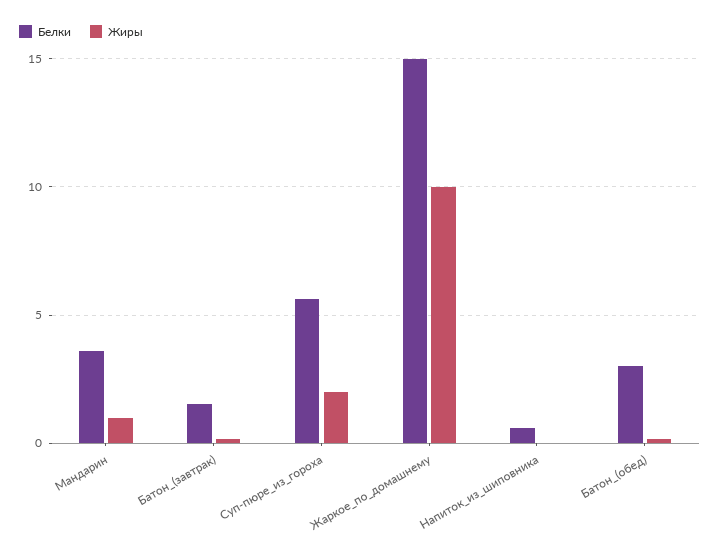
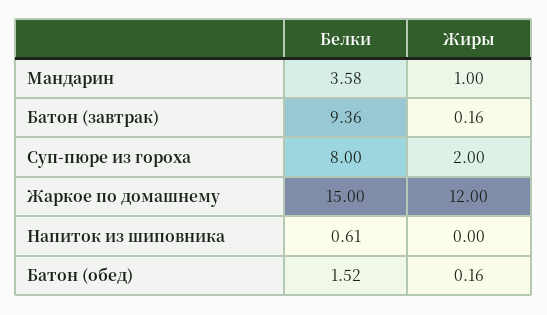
  {
    "Белки": {
      "Мандарин": 3.58,
-     "Батон_(завтрак)": 1.5,
+     "Батон_(завтрак)": 9.36,
-     "Суп-пюре_из_гороха": 5.5,
+     "Суп-пюре_из_гороха": 8,
      "Жаркое_по_домашнему": 15,
      "Напиток_из_шиповника": 0.61,
-     "Батон_(обед)": 3
+     "Батон_(обед)": 1.52
    },
    "Жиры": {
      "Мандарин": 1,
      "Батон_(завтрак)": 0.16,
      "Суп-пюре_из_гороха": 2,
-     "Жаркое_по_домашнему": 10,
+     "Жаркое_по_домашнему": 12,
      "Напиток_из_шиповника": 0,
      "Батон_(обед)": 0.16
    }
  }

